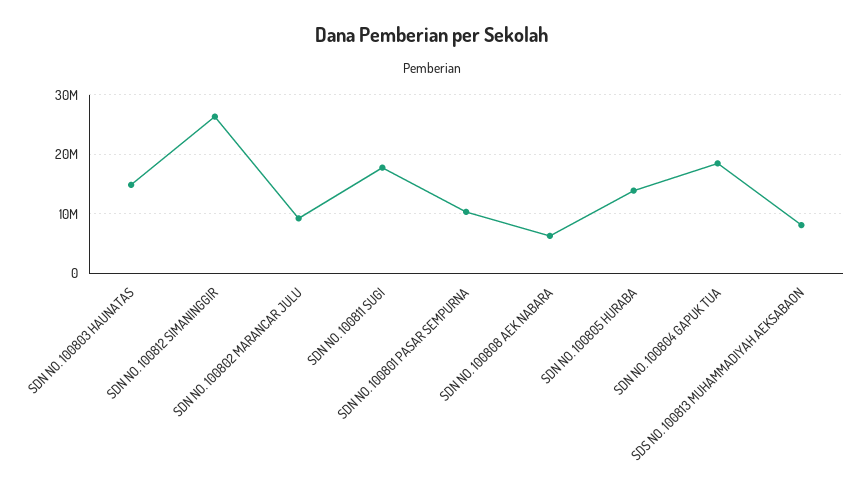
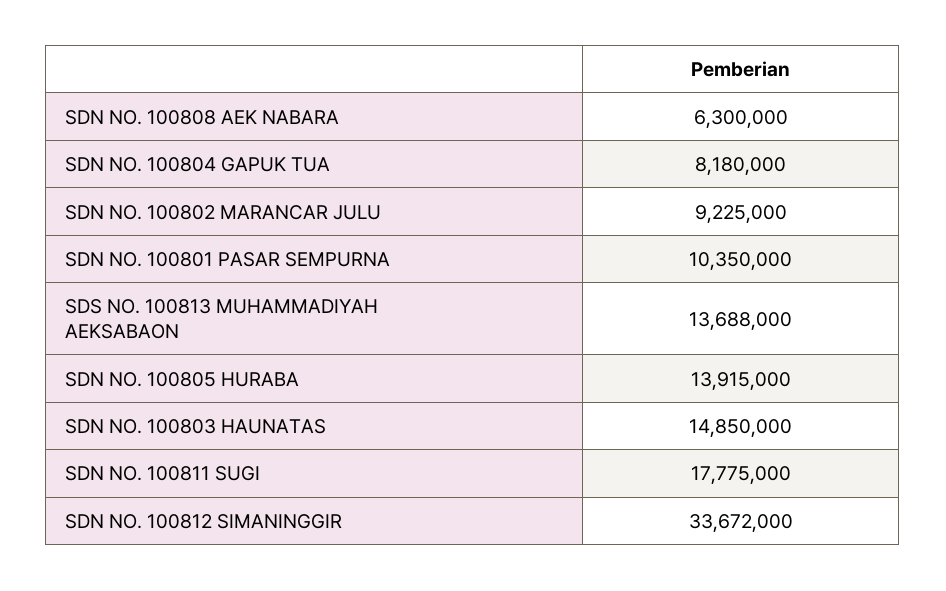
  {
    "SDN NO. 100803 HAUNATAS": 14850000,
-   "SDN NO. 100812 SIMANINGGIR": 26000000,
+   "SDN NO. 100812 SIMANINGGIR": 33672000,
    "SDN NO. 100802 MARANCAR JULU": 9225000,
    "SDN NO. 100811 SUGI": 17775000,
    "SDN NO. 100801 PASAR SEMPURNA": 10350000,
    "SDN NO. 100808 AEK NABARA": 6300000,
    "SDN NO. 100805 HURABA": 13915000,
-   "SDN NO. 100804 GAPUK TUA": 18000000,
+   "SDN NO. 100804 GAPUK TUA": 8180000,
-   "SDS NO. 100813 MUHAMMADIYAH AEKSABAON": 8000000
+   "SDS NO. 100813 MUHAMMADIYAH AEKSABAON": 13688000
  }

